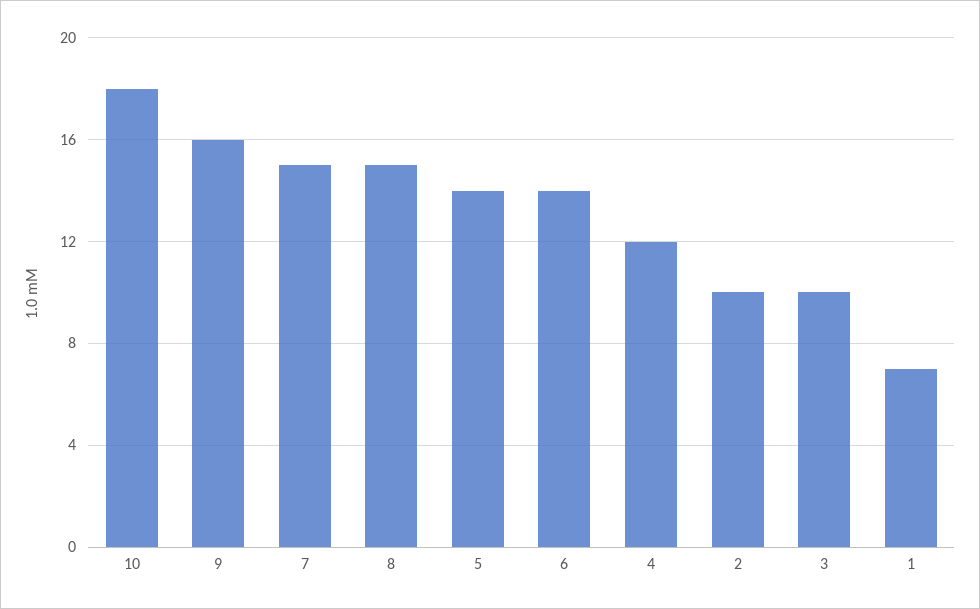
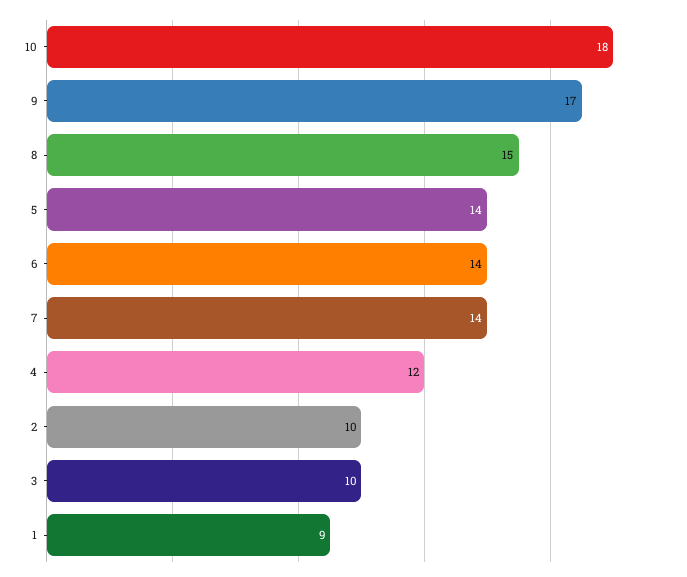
  {
    "10": 18,
-   "9": 16,
+   "9": 17,
-   "7": 15,
+   "7": 14,
    "8": 15,
    "5": 14,
    "6": 14,
    "4": 12,
    "2": 10,
    "3": 10,
-   "1": 7
+   "1": 9
  }

